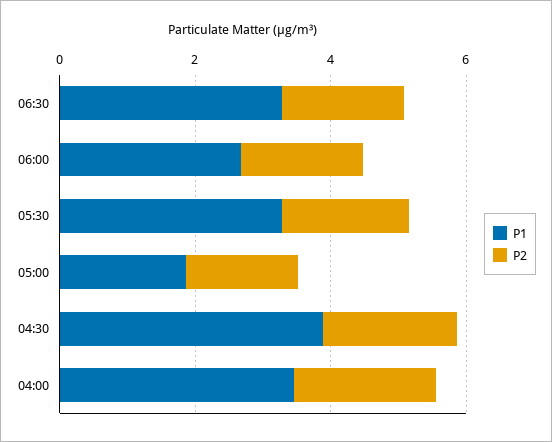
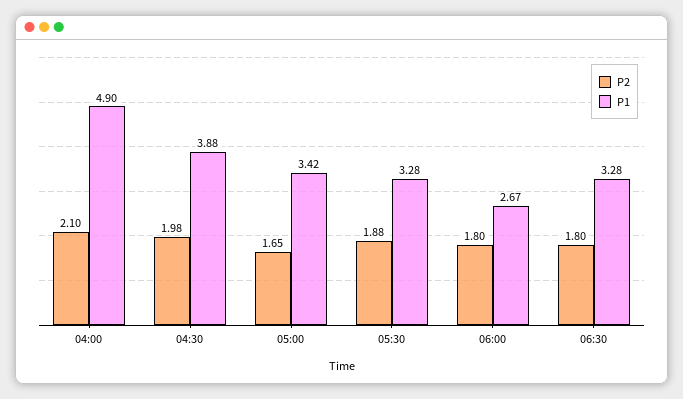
  {
    "P1": {
      "06:30": 3.28,
      "06:00": 2.67,
      "05:30": 3.28,
-     "05:00": 2,
+     "05:00": 3.42,
      "04:30": 3.88,
-     "04:00": 3.5
+     "04:00": 4.9
    },
    "P2": {
      "06:30": 1.8,
      "06:00": 1.8,
      "05:30": 1.88,
      "05:00": 1.65,
      "04:30": 1.98,
      "04:00": 2.1
    }
  }

